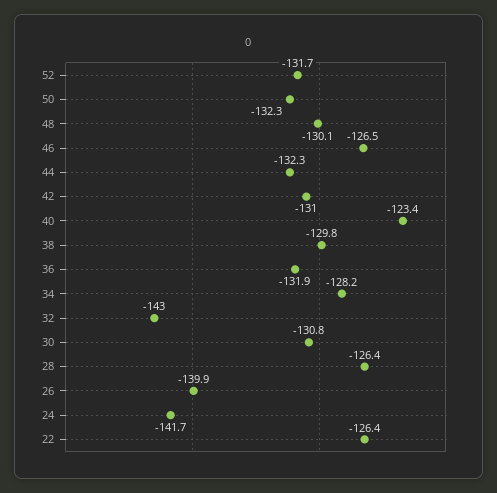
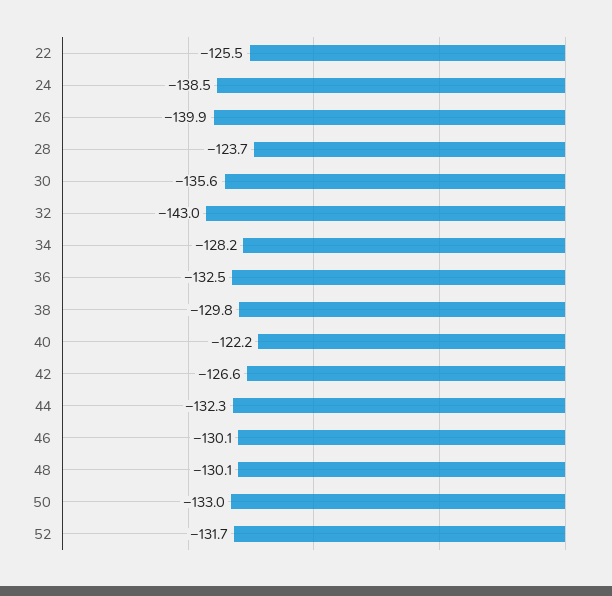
  {
    "52": -131.7,
-   "50": -132.3,
+   "50": -133,
    "48": -130.1,
-   "46": -126.5,
+   "46": -130.1,
    "44": -132.3,
-   "42": -131,
+   "42": -126.6,
-   "40": -123.4,
+   "40": -122.2,
    "38": -129.8,
-   "36": -131.9,
+   "36": -132.5,
    "34": -128.2,
    "32": -143,
-   "30": -130.8,
+   "30": -135.6,
-   "28": -126.4,
+   "28": -123.7,
    "26": -139.9,
-   "24": -141.7,
+   "24": -138.5,
-   "22": -126.4
+   "22": -125.5
  }

